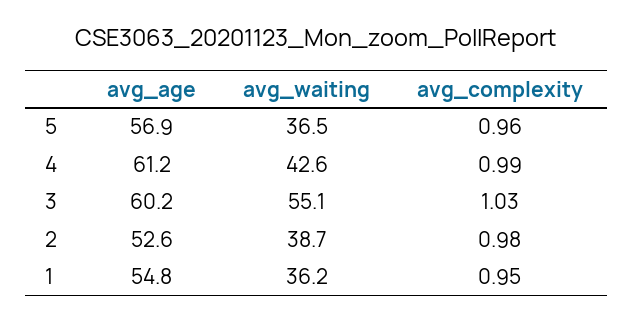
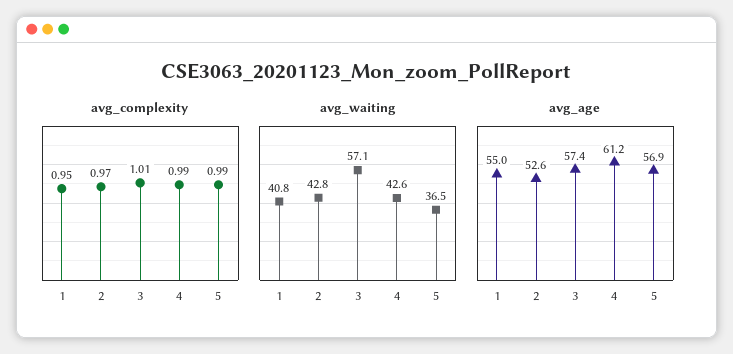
  {
    "avg_age": {
      "5": 56.9,
      "4": 61.2,
-     "3": 60.2,
+     "3": 57.4,
      "2": 52.6,
-     "1": 54.8
+     "1": 55
    },
    "avg_waiting": {
      "5": 36.5,
      "4": 42.6,
-     "3": 55.1,
+     "3": 57.1,
-     "2": 38.7,
+     "2": 42.8,
-     "1": 36.2
+     "1": 40.8
    },
    "avg_complexity": {
-     "5": 0.96,
+     "5": 0.99,
      "4": 0.99,
-     "3": 1.03,
+     "3": 1.01,
-     "2": 0.98,
+     "2": 0.97,
      "1": 0.95
    }
  }

